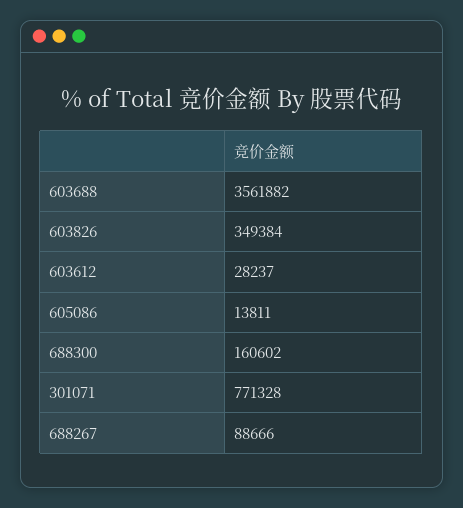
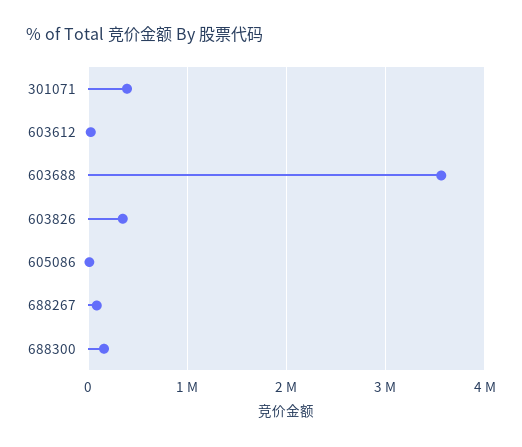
  {
    "603688": 3561882,
    "603826": 349384,
    "603612": 28237,
    "605086": 13811,
    "688300": 160602,
-   "301071": 771328,
+   "301071": 400000,
    "688267": 88666
  }

